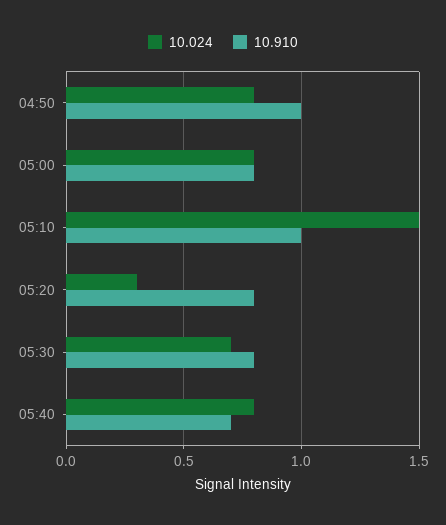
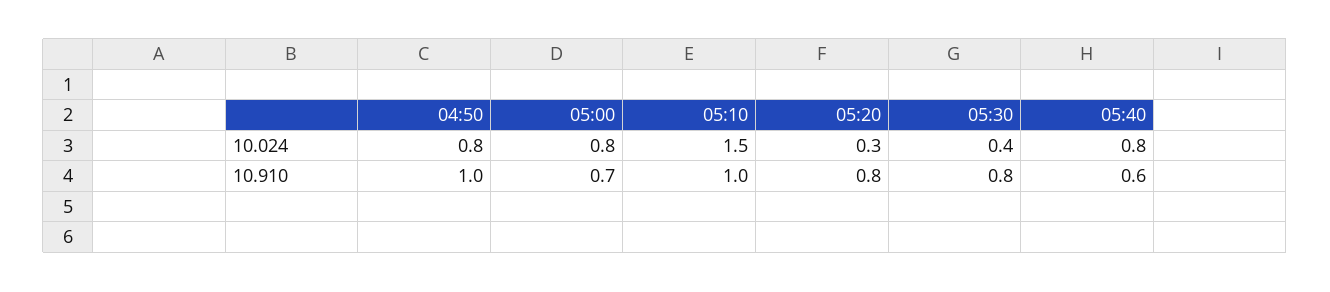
  {
    "10.024": {
      "04:50": 0.8,
      "05:00": 0.8,
      "05:10": 1.5,
      "05:20": 0.3,
-     "05:30": 0.7,
+     "05:30": 0.4,
      "05:40": 0.8
    },
    "10.910": {
      "04:50": 1,
-     "05:00": 0.8,
+     "05:00": 0.7,
      "05:10": 1,
      "05:20": 0.8,
      "05:30": 0.8,
-     "05:40": 0.7
+     "05:40": 0.6
    }
  }

